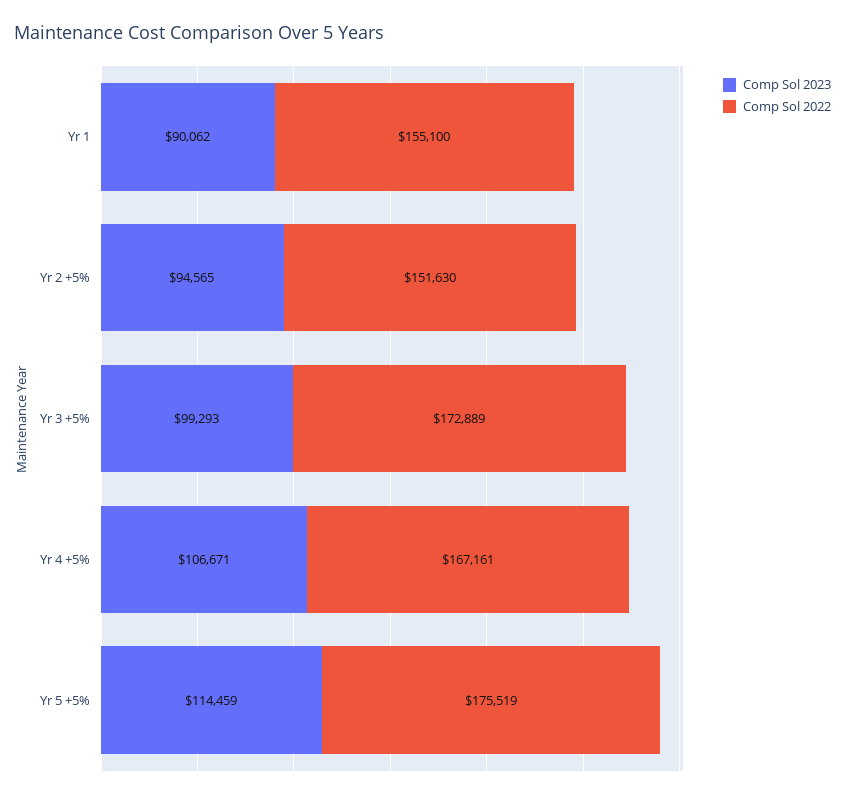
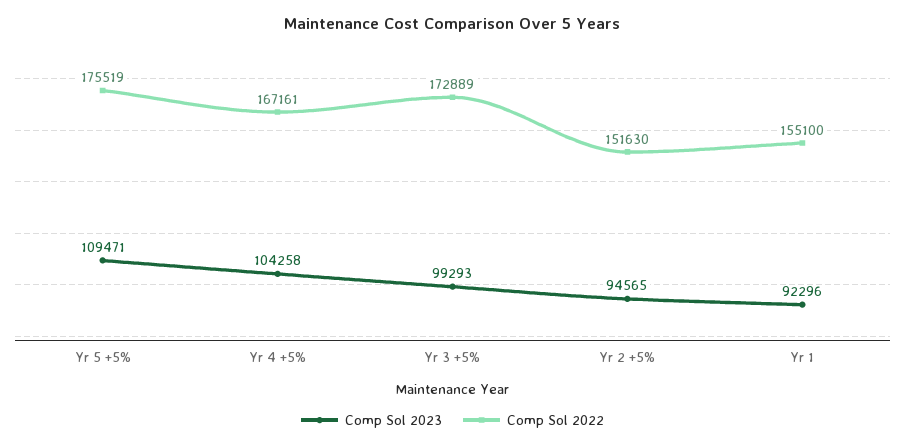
  {
    "Comp Sol 2023": {
-     "Yr 1": 90062,
+     "Yr 1": 92296,
      "Yr 2 +5%": 94565,
      "Yr 3 +5%": 99293,
-     "Yr 4 +5%": 106671,
+     "Yr 4 +5%": 104258,
-     "Yr 5 +5%": 114459
+     "Yr 5 +5%": 109471
    },
    "Comp Sol 2022": {
      "Yr 1": 155100,
      "Yr 2 +5%": 151630,
      "Yr 3 +5%": 172889,
      "Yr 4 +5%": 167161,
      "Yr 5 +5%": 175519
    }
  }

